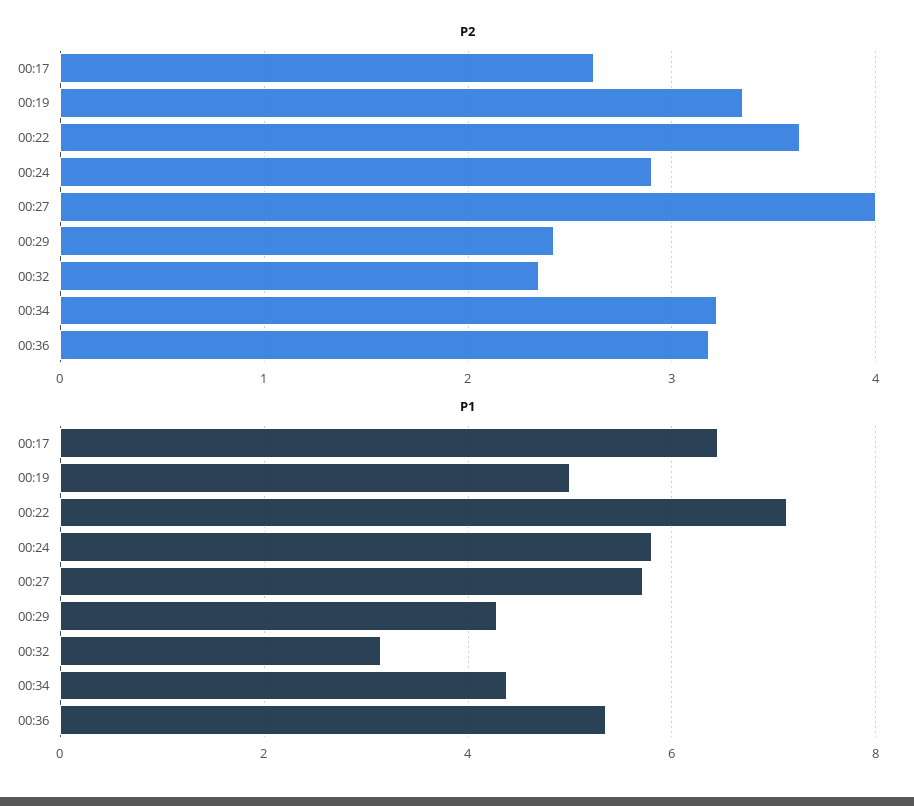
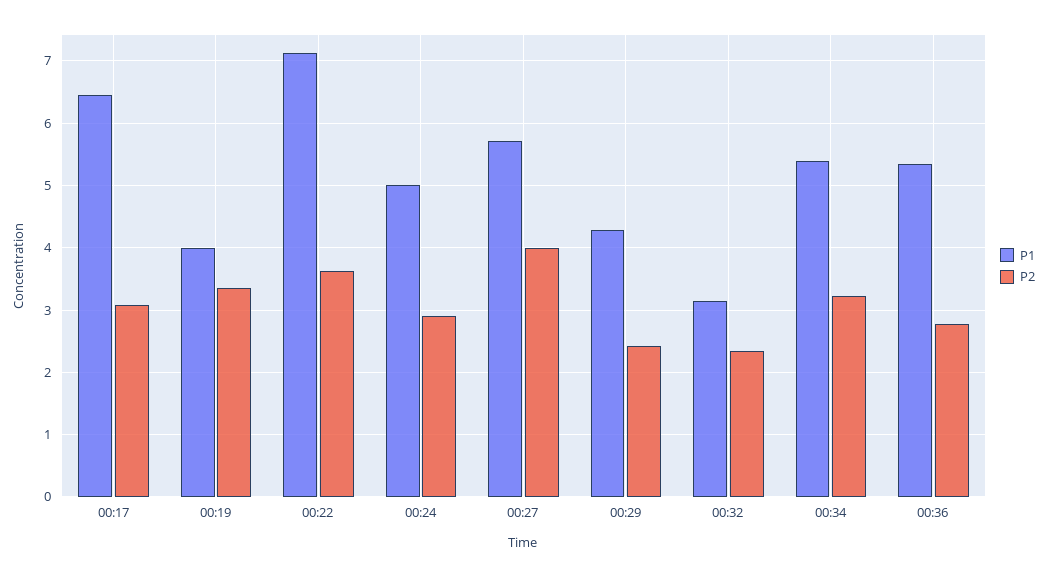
  {
    "P2": {
-     "00:17": 2.6,
+     "00:17": 3.1,
      "00:19": 3.4,
      "00:22": 3.6,
      "00:24": 2.9,
      "00:27": 4,
      "00:29": 2.4,
      "00:32": 2.4,
      "00:34": 3.2,
-     "00:36": 3.2
+     "00:36": 2.8
    },
    "P1": {
      "00:17": 6.5,
-     "00:19": 5,
+     "00:19": 4,
      "00:22": 7.1,
-     "00:24": 5.8,
+     "00:24": 5,
      "00:27": 5.7,
      "00:29": 4.3,
      "00:32": 3.2,
-     "00:34": 4.4,
+     "00:34": 5.4,
      "00:36": 5.4
    }
  }

